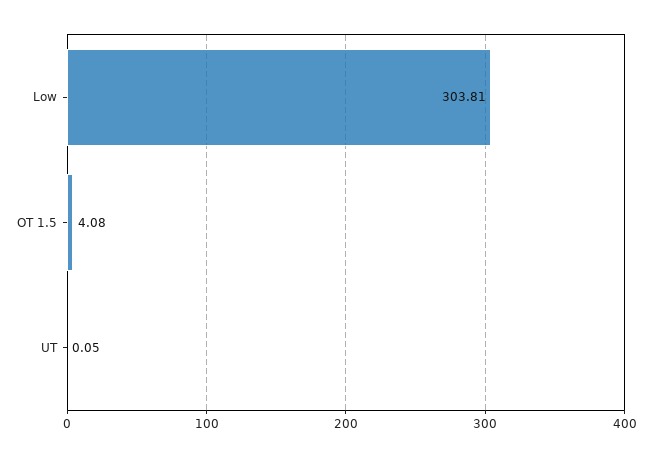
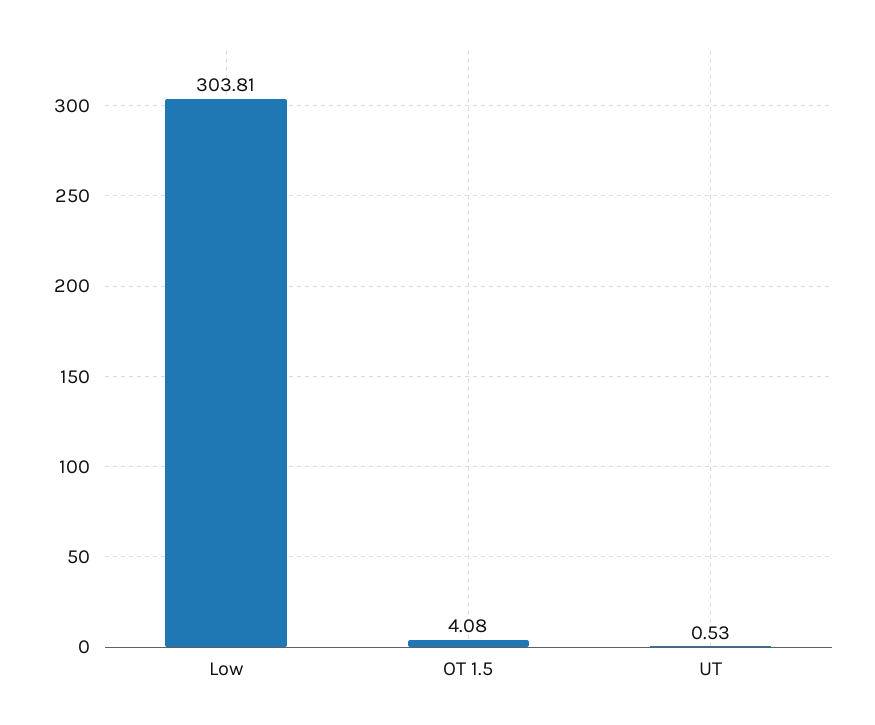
  {
    "Low": 303.81,
    "OT 1.5": 4.08,
-   "UT": 0.05
+   "UT": 0.53
  }

